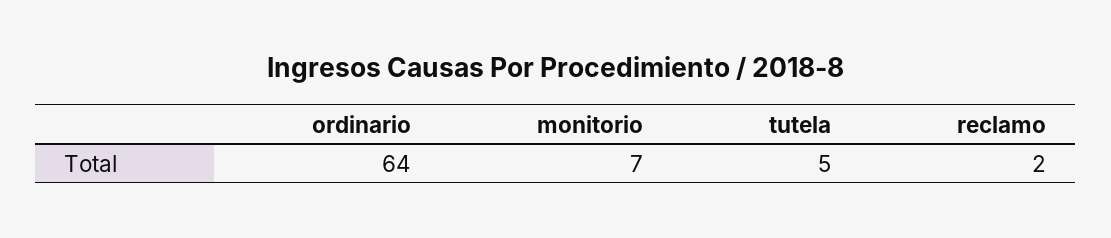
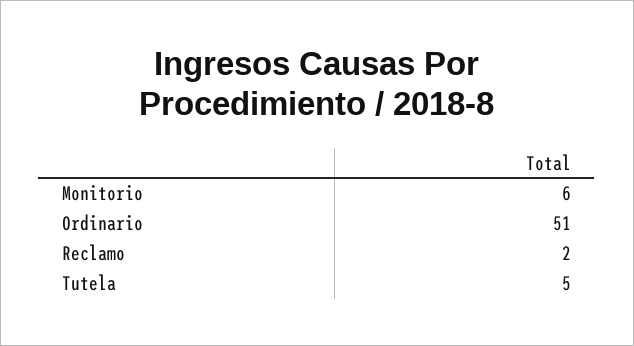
  {
-   "ordinario": 64,
+   "ordinario": 51,
-   "monitorio": 7,
+   "monitorio": 6,
    "tutela": 5,
    "reclamo": 2
  }

